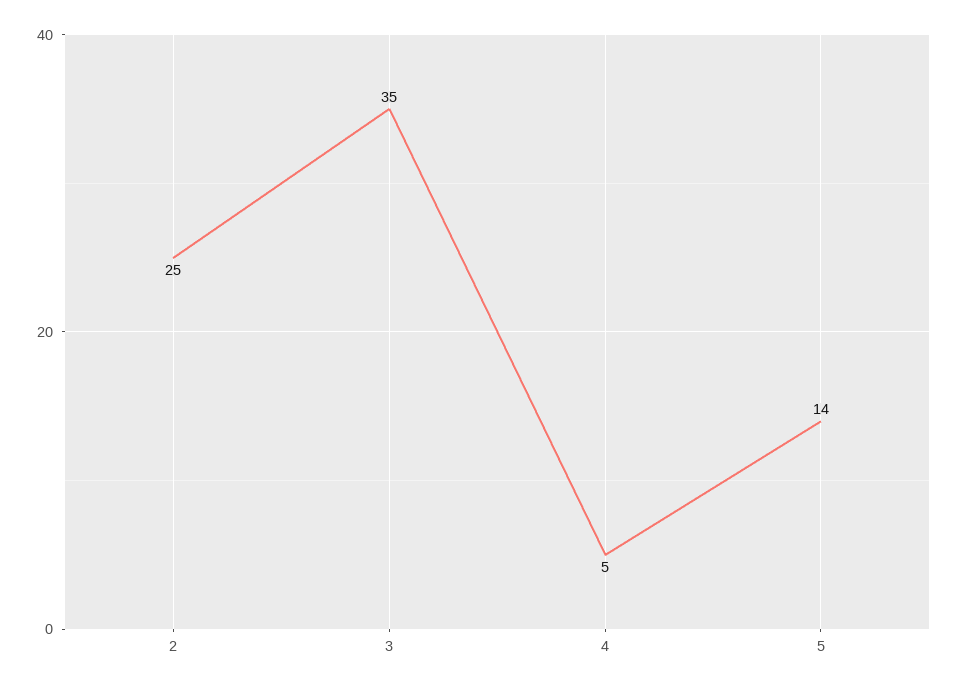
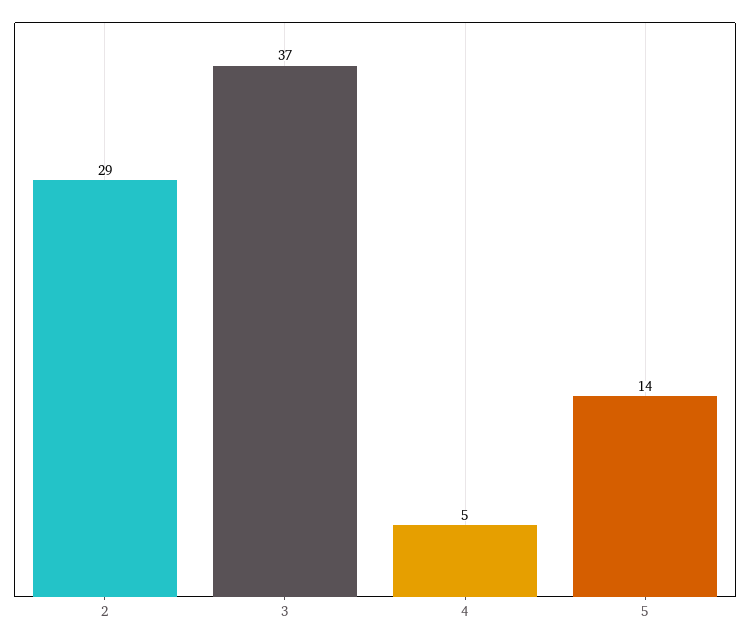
  {
-   "2": 25,
+   "2": 29,
-   "3": 35,
+   "3": 37,
    "4": 5,
    "5": 14
  }

